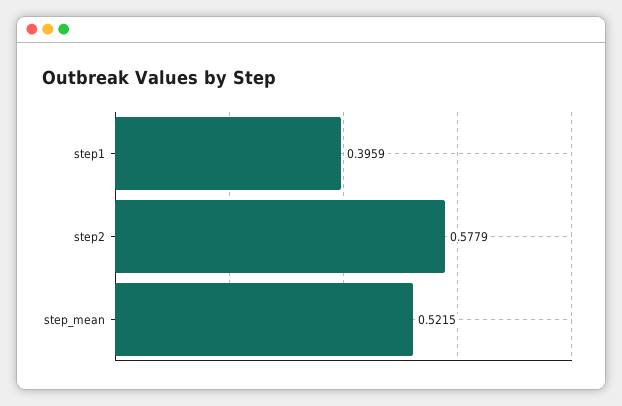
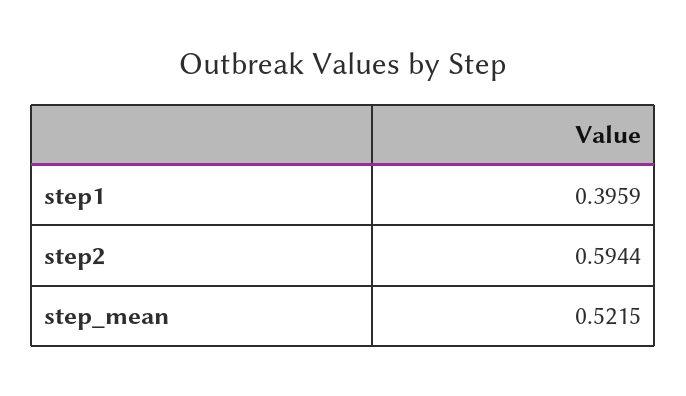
  {
    "step1": 0.3959,
-   "step2": 0.5779,
+   "step2": 0.5944,
    "step_mean": 0.5215
  }

